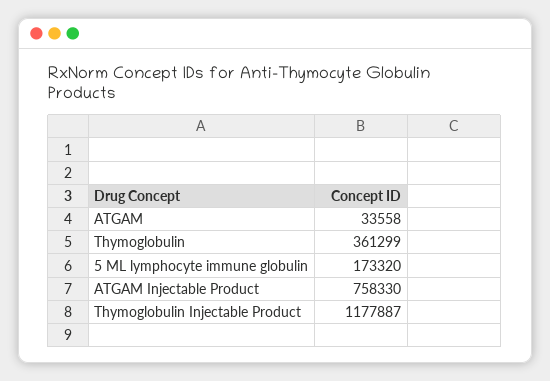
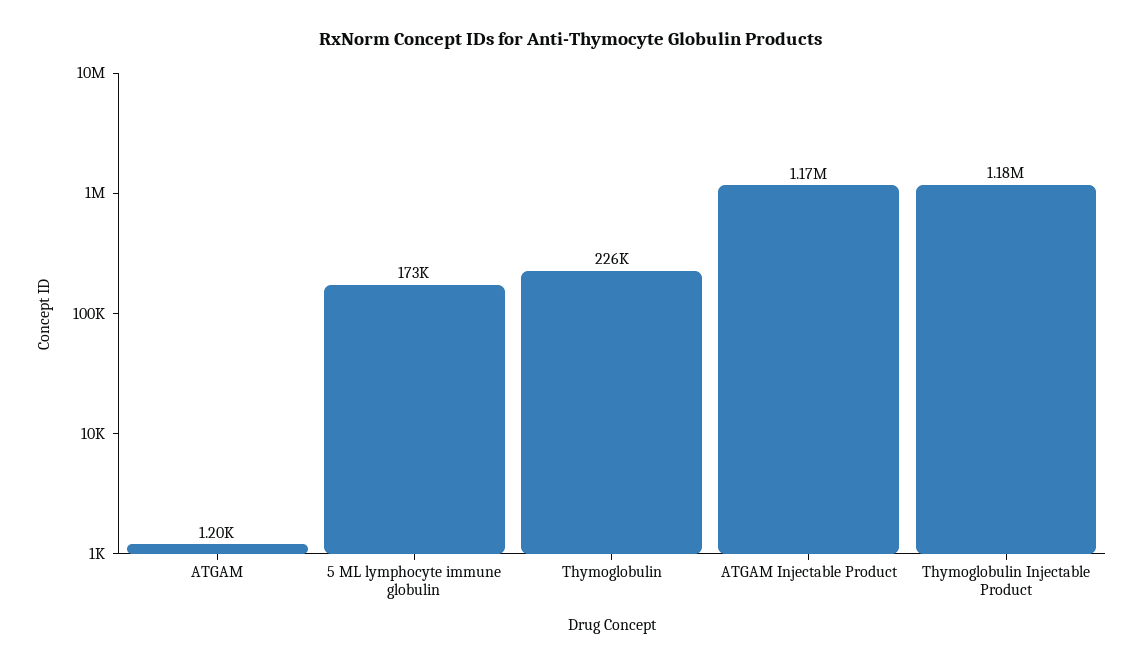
  {
-   "ATGAM": 33558,
+   "ATGAM": 1200,
-   "Thymoglobulin": 361299,
+   "Thymoglobulin": 226000,
    "5 ML lymphocyte immune globulin": 173320,
-   "ATGAM Injectable Product": 758330,
+   "ATGAM Injectable Product": 1170000,
    "Thymoglobulin Injectable Product": 1177887
  }

